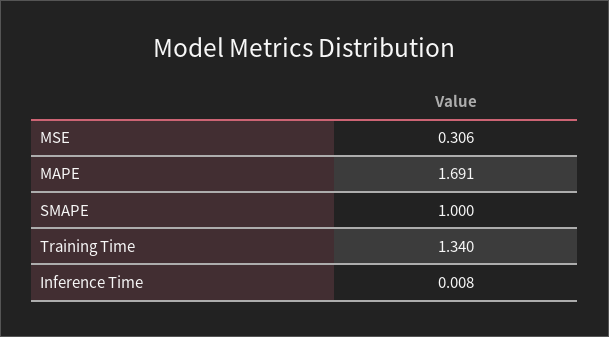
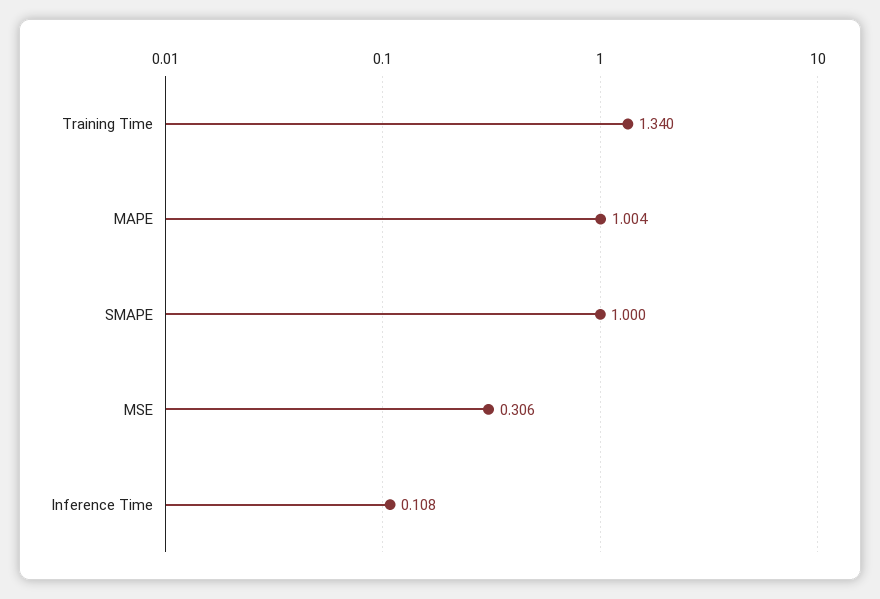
  {
    "MSE": 0.306,
-   "MAPE": 1.691,
+   "MAPE": 1.004,
    "SMAPE": 1,
    "Training Time": 1.34,
-   "Inference Time": 0.008
+   "Inference Time": 0.108
  }

